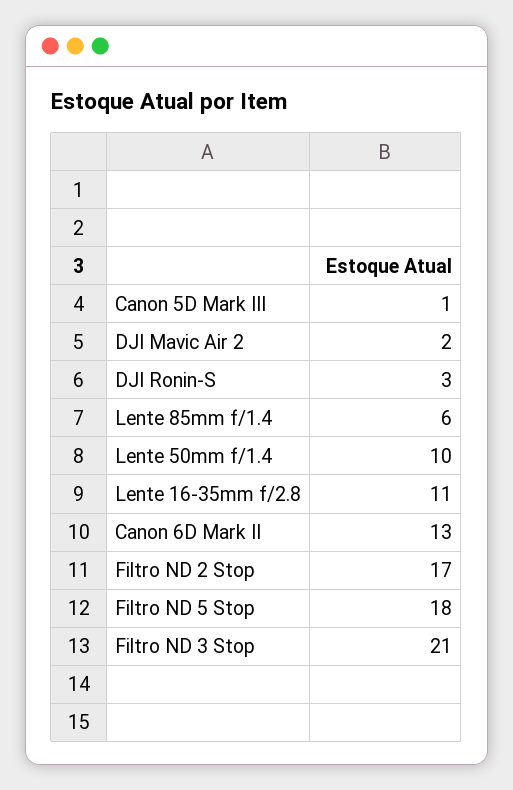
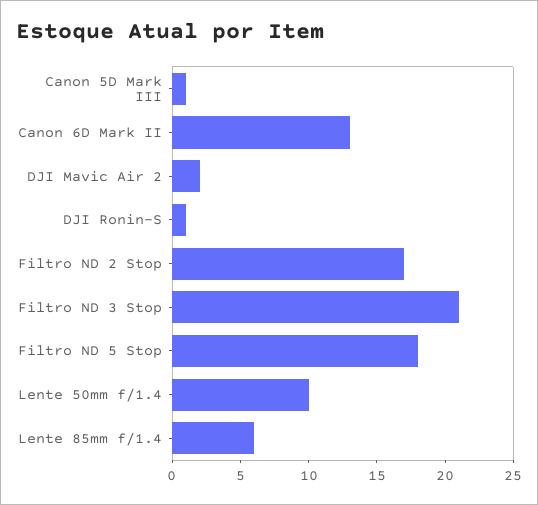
  {
    "Canon 5D Mark III": 1,
    "DJI Mavic Air 2": 2,
-   "DJI Ronin-S": 3,
+   "DJI Ronin-S": 1,
    "Lente 85mm f/1.4": 6,
    "Lente 50mm f/1.4": 10,
-   "Lente 16-35mm f/2.8": 11,
    "Canon 6D Mark II": 13,
    "Filtro ND 2 Stop": 17,
    "Filtro ND 5 Stop": 18,
    "Filtro ND 3 Stop": 21
  }

